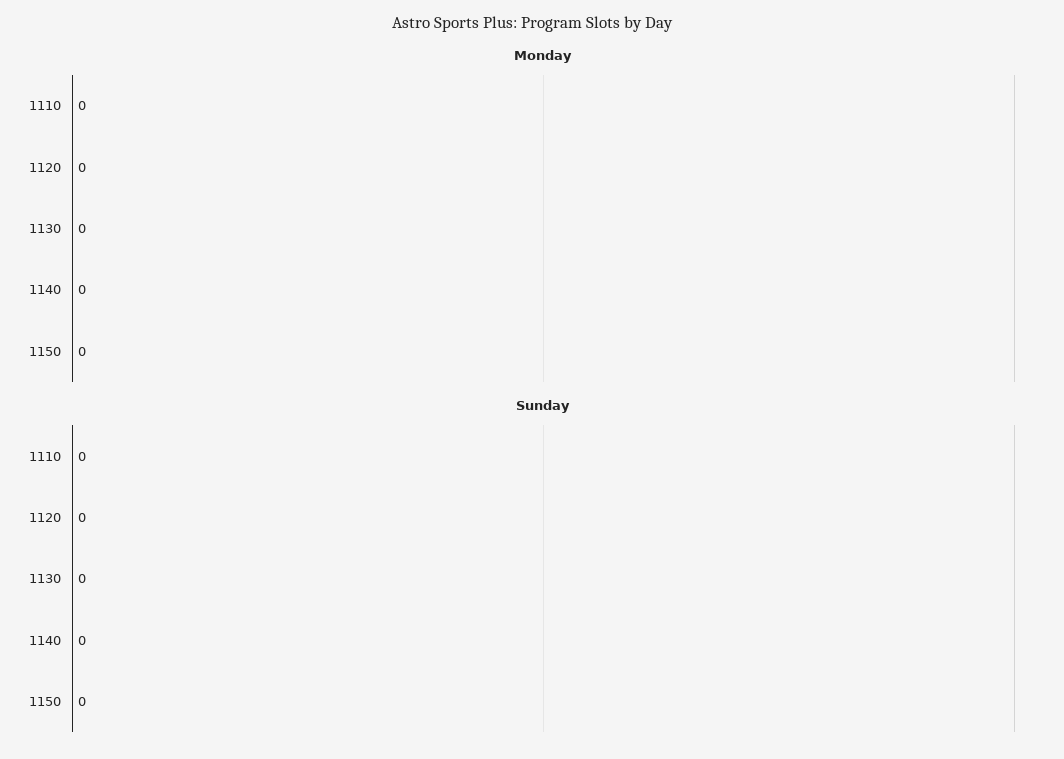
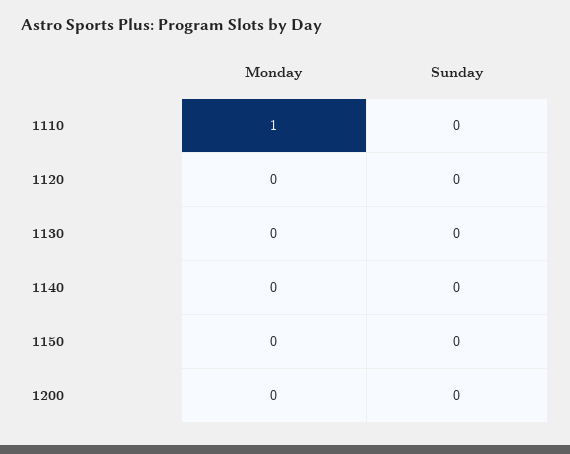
  {
    "Monday": {
-     "1110": 0,
+     "1110": 1,
      "1120": 0,
      "1130": 0,
      "1140": 0,
-     "1150": 0
+     "1150": 0,
+     "1200": 0
    },
    "Sunday": {
      "1110": 0,
      "1120": 0,
      "1130": 0,
      "1140": 0,
-     "1150": 0
+     "1150": 0,
+     "1200": 0
    }
  }

